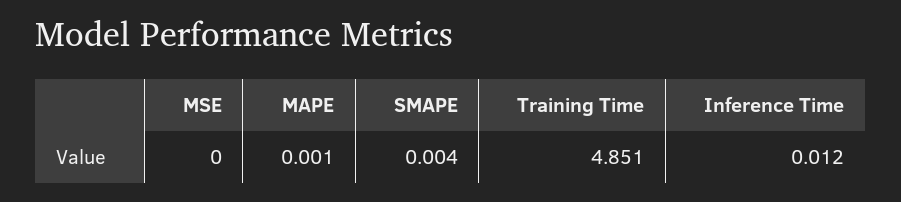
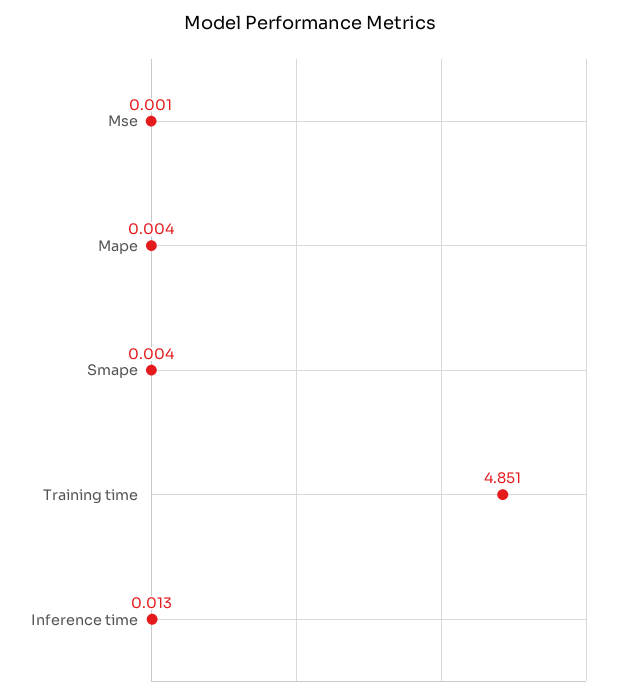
  {
-   "MSE": 0,
+   "MSE": 0.001,
-   "MAPE": 0.001,
+   "MAPE": 0.004,
    "SMAPE": 0.004,
    "Training Time": 4.851,
-   "Inference Time": 0.012
+   "Inference Time": 0.013
  }

